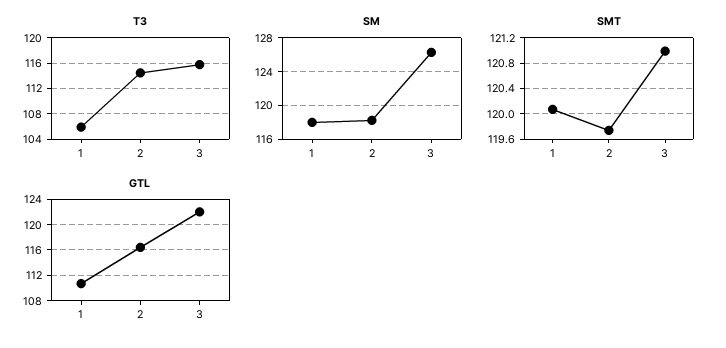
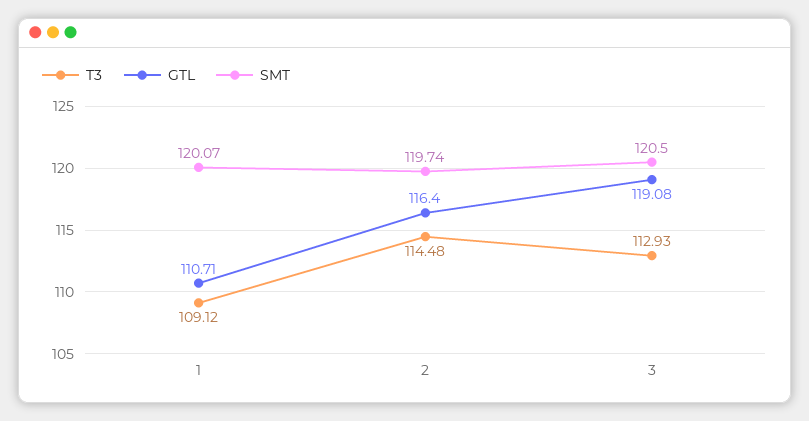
  {
    "T3": {
-     "1": 106,
+     "1": 109.12,
      "2": 114.48,
-     "3": 116
+     "3": 112.93
    },
-   "SM": {
-     "1": 118,
-     "2": 118,
-     "3": 126
-   },
    "SMT": {
      "1": 120.07,
      "2": 119.74,
-     "3": 121
+     "3": 120.5
    },
    "GTL": {
      "1": 110.71,
      "2": 116.4,
-     "3": 122
+     "3": 119.08
    }
  }

